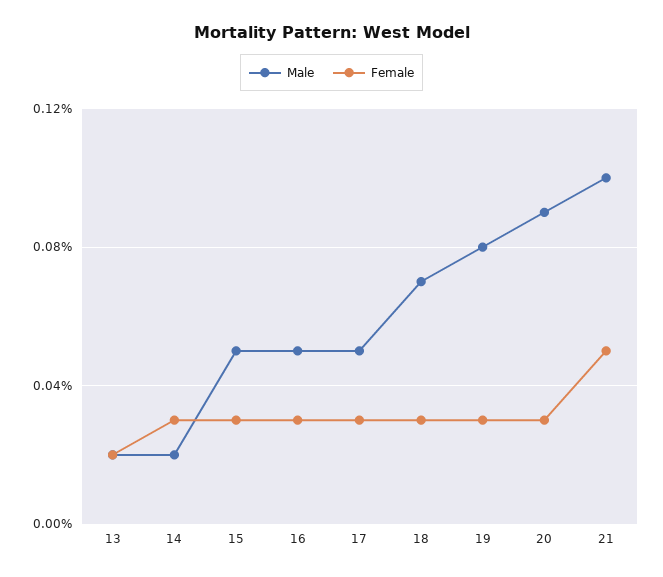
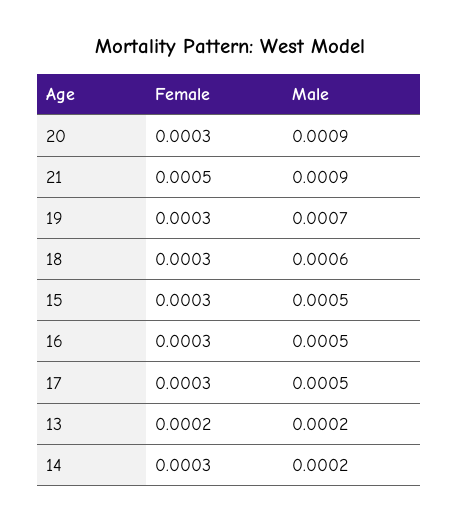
  {
    "Male": {
      "13": 0.0002,
      "14": 0.0002,
      "15": 0.0005,
      "16": 0.0005,
      "17": 0.0005,
-     "18": 0.0007,
+     "18": 0.0006,
-     "19": 0.0008,
+     "19": 0.0007,
      "20": 0.0009,
-     "21": 0.001
+     "21": 0.0009
    },
    "Female": {
      "13": 0.0002,
      "14": 0.0003,
      "15": 0.0003,
      "16": 0.0003,
      "17": 0.0003,
      "18": 0.0003,
      "19": 0.0003,
      "20": 0.0003,
      "21": 0.0005
    }
  }

